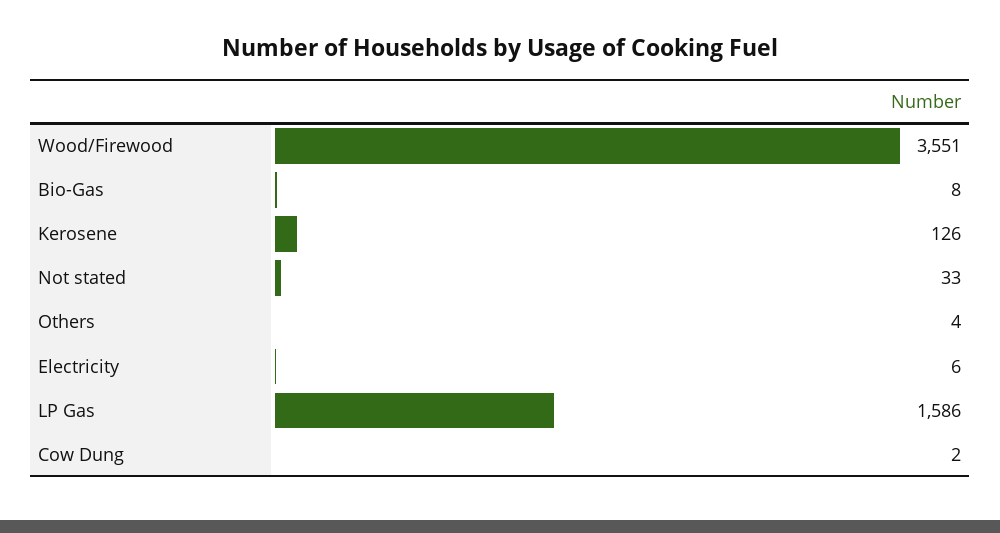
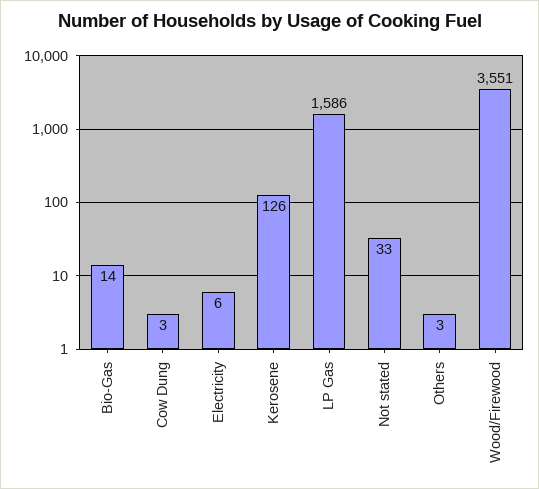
  {
    "Wood/Firewood": 3551,
-   "Bio-Gas": 8,
+   "Bio-Gas": 14,
    "Kerosene": 126,
    "Not stated": 33,
-   "Others": 4,
+   "Others": 3,
    "Electricity": 6,
    "LP Gas": 1586,
-   "Cow Dung": 2
+   "Cow Dung": 3
  }

